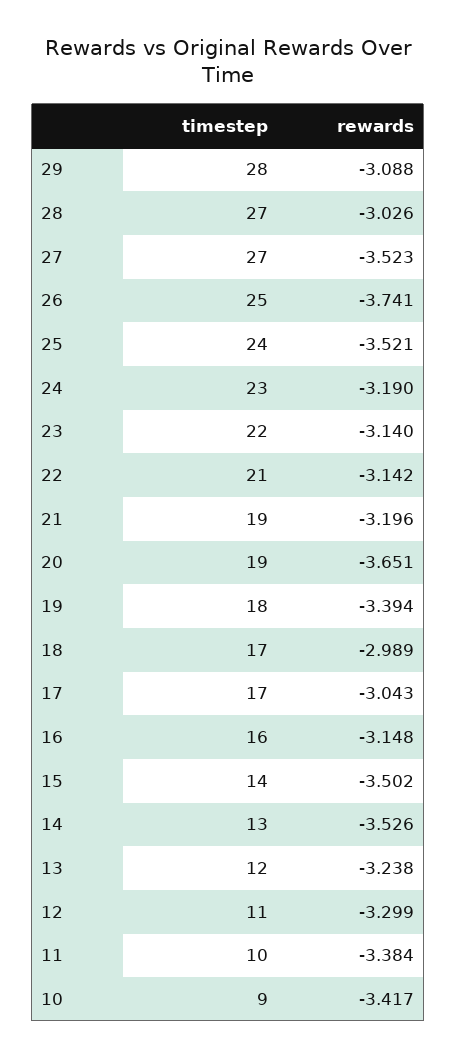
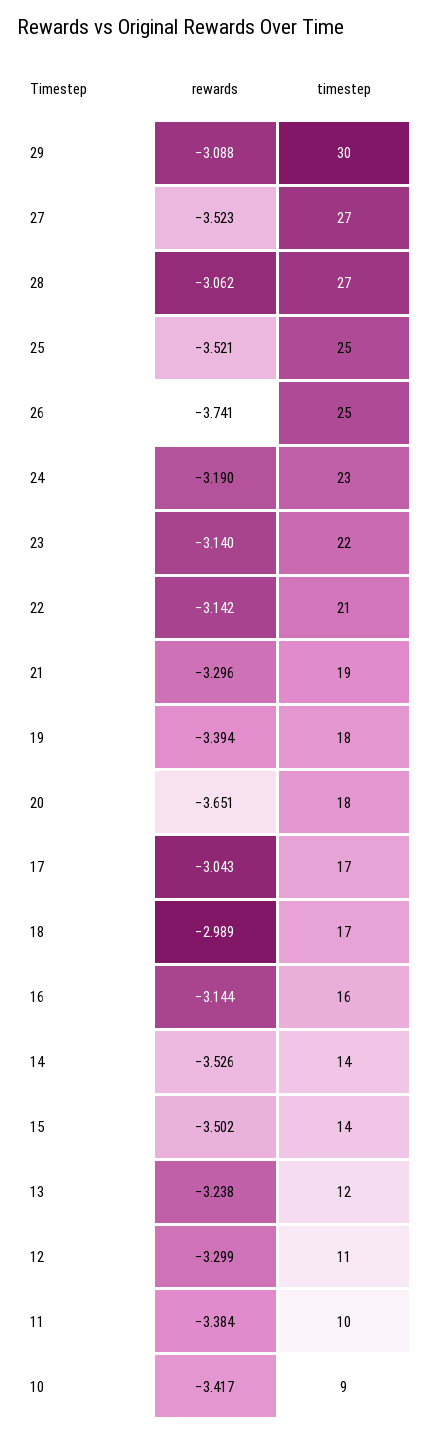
  {
    "timestep": {
-     "29": 28,
+     "29": 30,
      "28": 27,
      "27": 27,
      "26": 25,
-     "25": 24,
+     "25": 25,
      "24": 23,
      "23": 22,
      "22": 21,
      "21": 19,
-     "20": 19,
+     "20": 18,
      "19": 18,
      "18": 17,
      "17": 17,
      "16": 16,
      "15": 14,
-     "14": 13,
+     "14": 14,
      "13": 12,
      "12": 11,
      "11": 10,
      "10": 9
    },
    "rewards": {
      "29": -3.088,
-     "28": -3.026,
+     "28": -3.062,
      "27": -3.523,
      "26": -3.741,
      "25": -3.521,
      "24": -3.19,
      "23": -3.14,
      "22": -3.142,
-     "21": -3.196,
+     "21": -3.296,
      "20": -3.651,
      "19": -3.394,
      "18": -2.989,
      "17": -3.043,
-     "16": -3.148,
+     "16": -3.144,
      "15": -3.502,
      "14": -3.526,
      "13": -3.238,
      "12": -3.299,
      "11": -3.384,
      "10": -3.417
    }
  }

